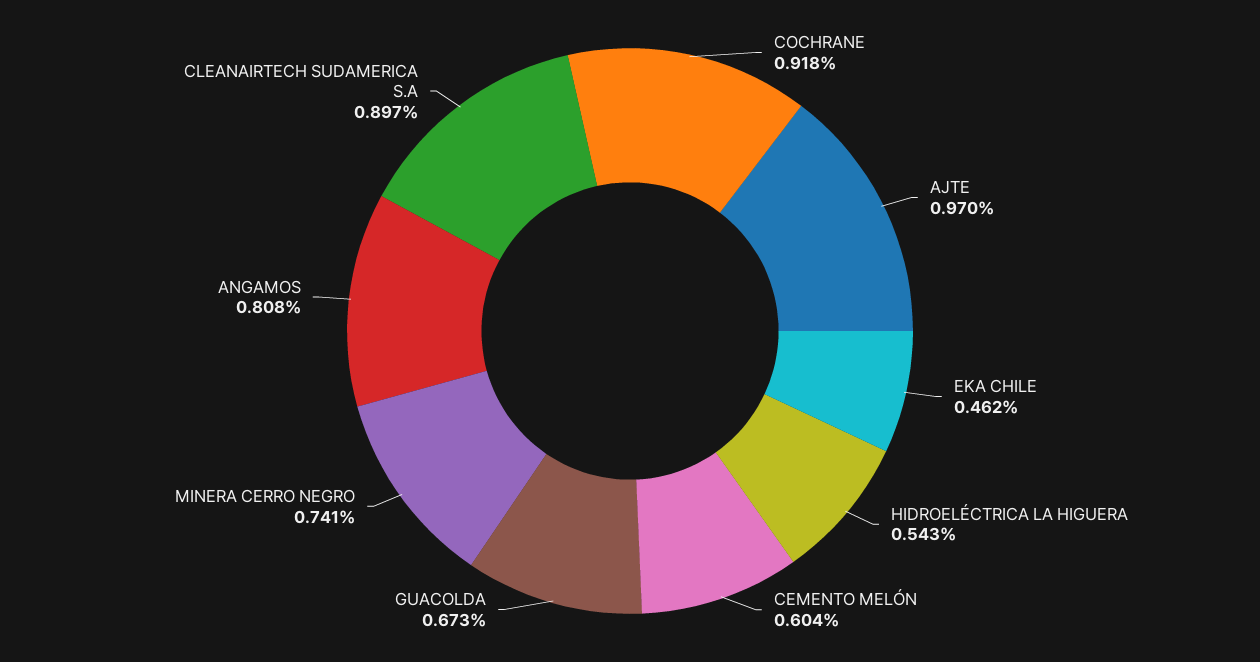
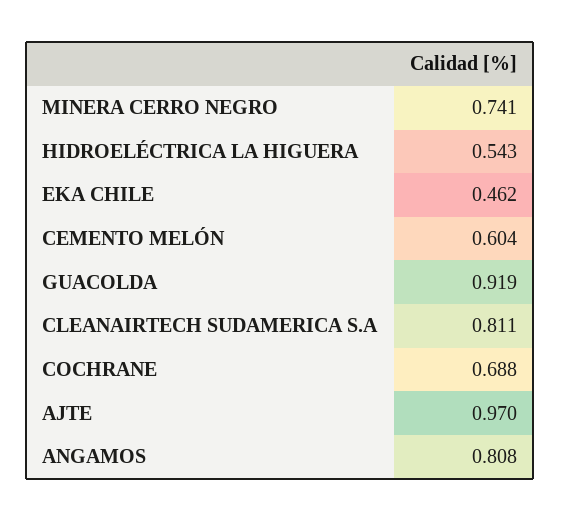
  {
-   "COCHRANE": 0.918,
+   "COCHRANE": 0.688,
    "AJTE": 0.97,
    "EKA CHILE": 0.462,
    "HIDROELÉCTRICA LA HIGUERA": 0.543,
    "CEMENTO MELÓN": 0.604,
-   "GUACOLDA": 0.673,
+   "GUACOLDA": 0.919,
    "MINERA CERRO NEGRO": 0.741,
    "ANGAMOS": 0.808,
-   "CLEANAIRTECH SUDAMERICA S.A": 0.897
+   "CLEANAIRTECH SUDAMERICA S.A": 0.811
  }

